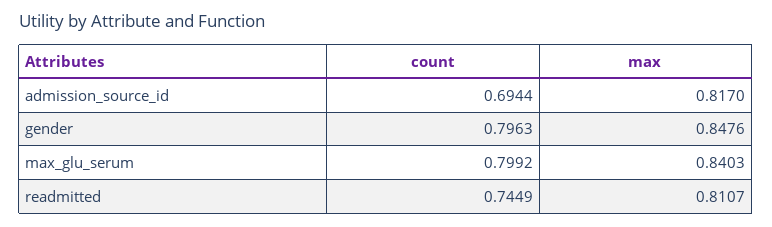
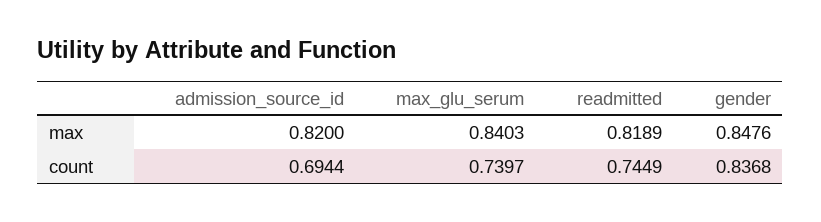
  {
    "count": {
      "admission_source_id": 0.6944,
-     "gender": 0.7963,
+     "gender": 0.8368,
-     "max_glu_serum": 0.7992,
+     "max_glu_serum": 0.7397,
      "readmitted": 0.7449
    },
    "max": {
-     "admission_source_id": 0.817,
+     "admission_source_id": 0.82,
      "gender": 0.8476,
      "max_glu_serum": 0.8403,
-     "readmitted": 0.8107
+     "readmitted": 0.8189
    }
  }

